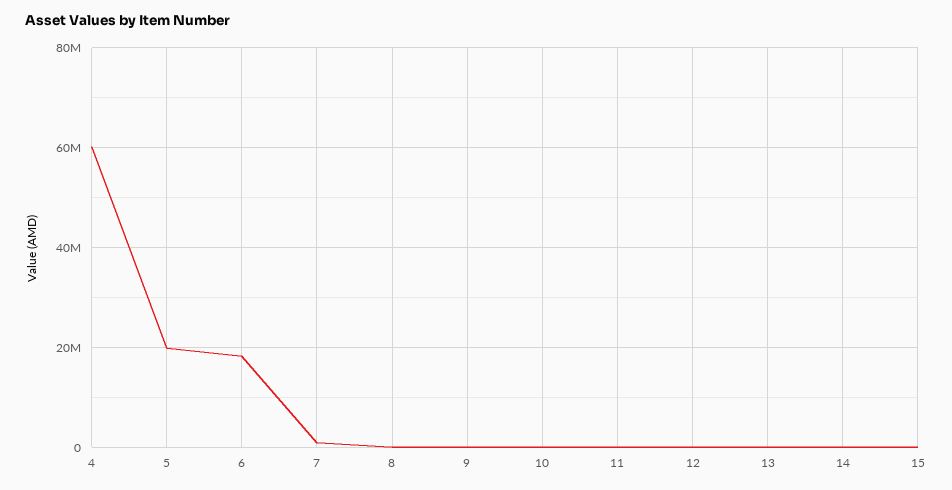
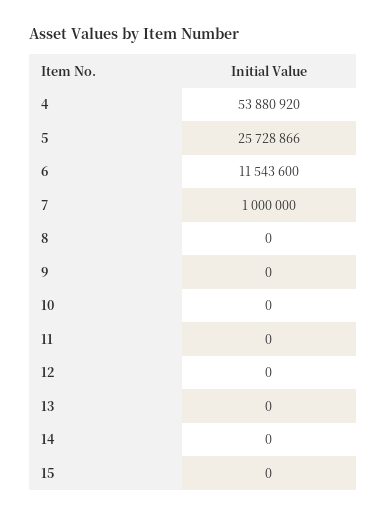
  {
-   "4": 60000000,
+   "4": 53880920,
-   "5": 20000000,
+   "5": 25728866,
-   "6": 18000000,
+   "6": 11543600,
    "7": 1000000,
    "8": 0,
    "9": 0,
    "10": 0,
    "11": 0,
    "12": 0,
    "13": 0,
    "14": 0,
    "15": 0
  }

